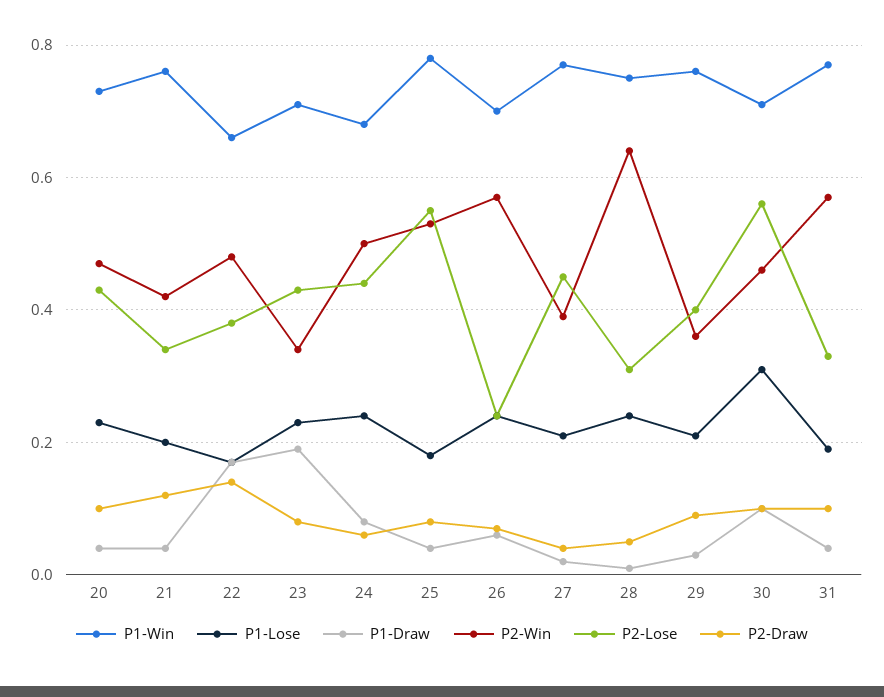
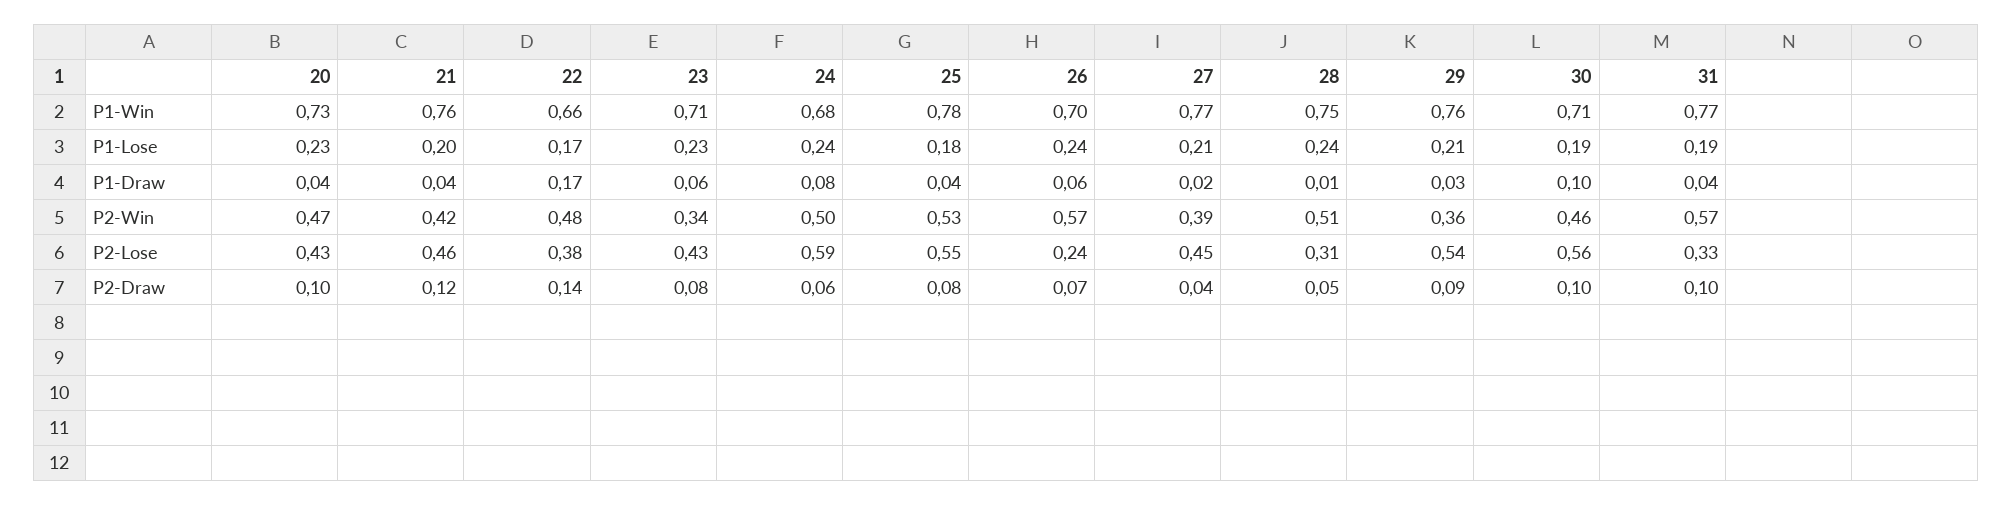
  {
    "P1-Win": {
      "20": 0.73,
      "21": 0.76,
      "22": 0.66,
      "23": 0.71,
      "24": 0.68,
      "25": 0.78,
      "26": 0.7,
      "27": 0.77,
      "28": 0.75,
      "29": 0.76,
      "30": 0.71,
      "31": 0.77
    },
    "P1-Lose": {
      "20": 0.23,
      "21": 0.2,
      "22": 0.17,
      "23": 0.23,
      "24": 0.24,
      "25": 0.18,
      "26": 0.24,
      "27": 0.21,
      "28": 0.24,
      "29": 0.21,
-     "30": 0.3,
+     "30": 0.19,
      "31": 0.19
    },
    "P1-Draw": {
      "20": 0.04,
      "21": 0.04,
      "22": 0.17,
-     "23": 0.2,
+     "23": 0.06,
      "24": 0.08,
      "25": 0.04,
      "26": 0.06,
      "27": 0.02,
      "28": 0.01,
      "29": 0.03,
      "30": 0.1,
      "31": 0.04
    },
    "P2-Win": {
      "20": 0.47,
      "21": 0.42,
      "22": 0.48,
      "23": 0.34,
      "24": 0.5,
      "25": 0.53,
      "26": 0.57,
      "27": 0.39,
-     "28": 0.65,
+     "28": 0.51,
      "29": 0.36,
      "30": 0.46,
      "31": 0.57
    },
    "P2-Lose": {
      "20": 0.43,
-     "21": 0.35,
+     "21": 0.46,
      "22": 0.38,
      "23": 0.43,
-     "24": 0.45,
+     "24": 0.59,
      "25": 0.55,
      "26": 0.24,
      "27": 0.45,
      "28": 0.31,
-     "29": 0.4,
+     "29": 0.54,
      "30": 0.56,
      "31": 0.33
    },
    "P2-Draw": {
      "20": 0.1,
      "21": 0.12,
      "22": 0.14,
      "23": 0.08,
      "24": 0.06,
      "25": 0.08,
      "26": 0.07,
      "27": 0.04,
      "28": 0.05,
      "29": 0.09,
      "30": 0.1,
      "31": 0.1
    }
  }

